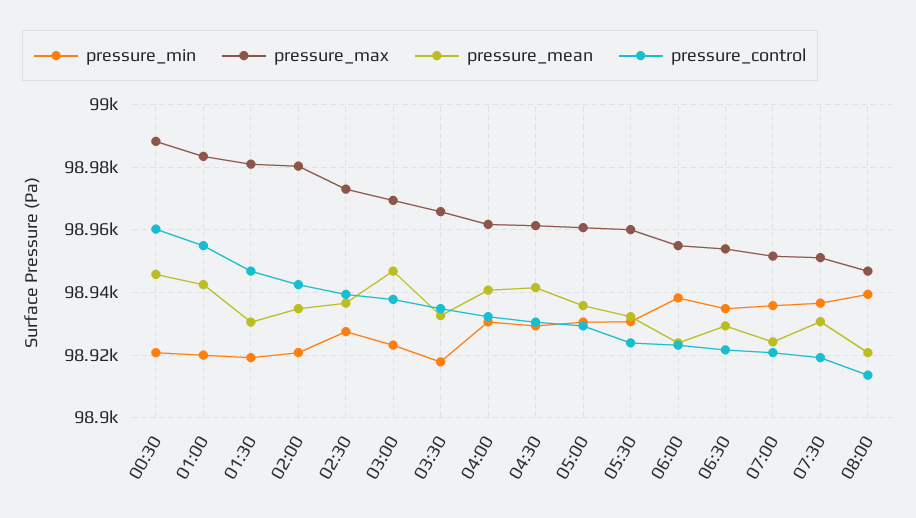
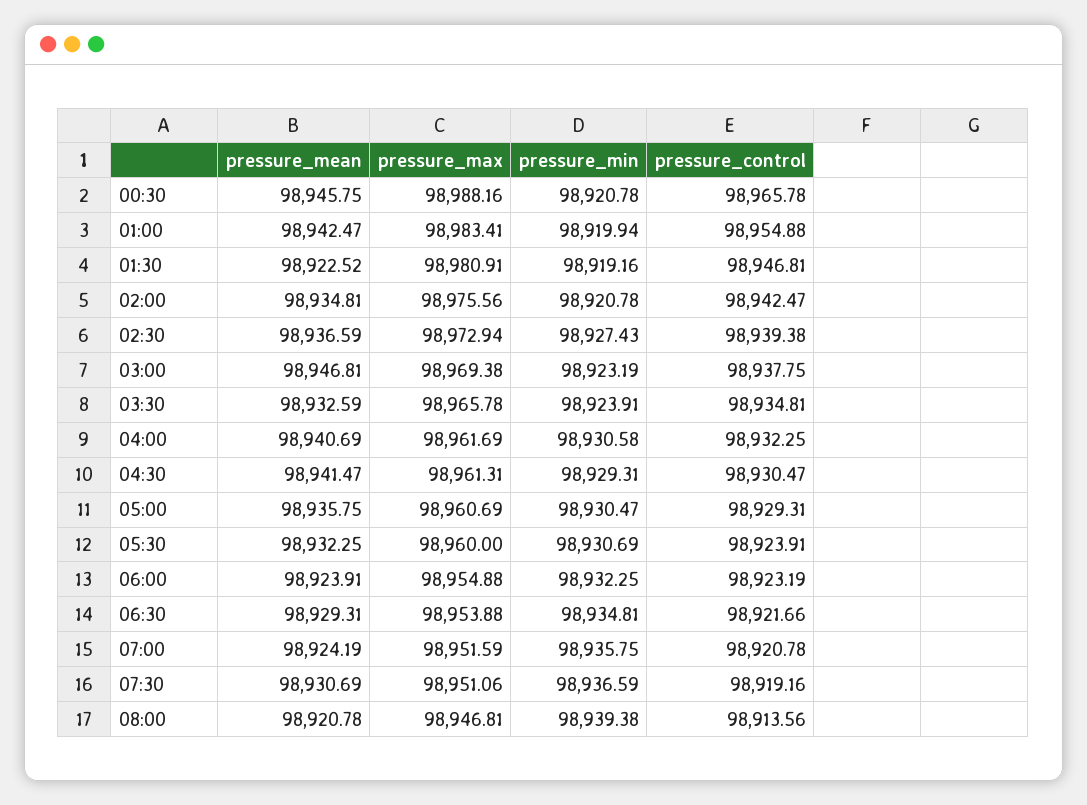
  {
    "pressure_min": {
      "00:30": 98920.78,
      "01:00": 98919.94,
      "01:30": 98919.16,
      "02:00": 98920.78,
      "02:30": 98927.43,
      "03:00": 98923.19,
-     "03:30": 98918,
+     "03:30": 98923.91,
      "04:00": 98930.58,
      "04:30": 98929.31,
      "05:00": 98930.47,
      "05:30": 98930.69,
-     "06:00": 98938,
+     "06:00": 98932.25,
      "06:30": 98934.81,
      "07:00": 98935.75,
      "07:30": 98936.59,
      "08:00": 98939.38
    },
    "pressure_max": {
      "00:30": 98988.16,
      "01:00": 98983.41,
      "01:30": 98980.91,
-     "02:00": 98980,
+     "02:00": 98975.56,
      "02:30": 98972.94,
      "03:00": 98969.38,
      "03:30": 98965.78,
      "04:00": 98961.69,
      "04:30": 98961.31,
      "05:00": 98960.69,
      "05:30": 98960,
      "06:00": 98954.88,
      "06:30": 98953.88,
      "07:00": 98951.59,
      "07:30": 98951.06,
      "08:00": 98946.81
    },
    "pressure_mean": {
      "00:30": 98945.75,
      "01:00": 98942.47,
-     "01:30": 98930,
+     "01:30": 98922.52,
      "02:00": 98934.81,
      "02:30": 98936.59,
      "03:00": 98946.81,
      "03:30": 98932.59,
      "04:00": 98940.69,
      "04:30": 98941.47,
      "05:00": 98935.75,
      "05:30": 98932.25,
      "06:00": 98923.91,
      "06:30": 98929.31,
      "07:00": 98924.19,
      "07:30": 98930.69,
      "08:00": 98920.78
    },
    "pressure_control": {
-     "00:30": 98960,
+     "00:30": 98965.78,
      "01:00": 98954.88,
      "01:30": 98946.81,
      "02:00": 98942.47,
      "02:30": 98939.38,
      "03:00": 98937.75,
      "03:30": 98934.81,
      "04:00": 98932.25,
      "04:30": 98930.47,
      "05:00": 98929.31,
      "05:30": 98923.91,
      "06:00": 98923.19,
      "06:30": 98921.66,
      "07:00": 98920.78,
      "07:30": 98919.16,
      "08:00": 98913.56
    }
  }

